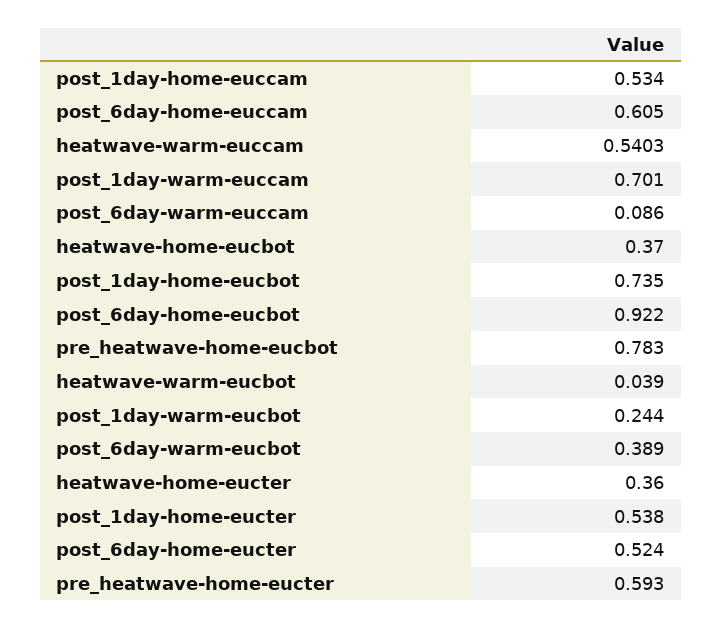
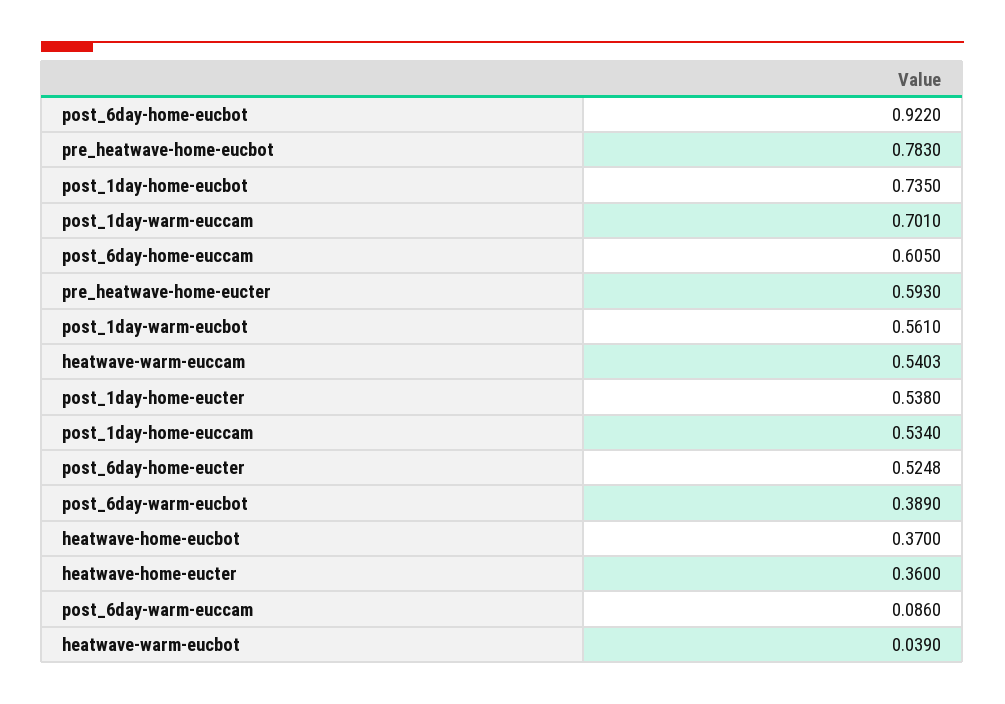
  {
    "post_1day-home-euccam": 0.534,
    "post_6day-home-euccam": 0.605,
    "heatwave-warm-euccam": 0.5403,
    "post_1day-warm-euccam": 0.701,
    "post_6day-warm-euccam": 0.086,
    "heatwave-home-eucbot": 0.37,
    "post_1day-home-eucbot": 0.735,
    "post_6day-home-eucbot": 0.922,
    "pre_heatwave-home-eucbot": 0.783,
    "heatwave-warm-eucbot": 0.039,
-   "post_1day-warm-eucbot": 0.244,
+   "post_1day-warm-eucbot": 0.561,
    "post_6day-warm-eucbot": 0.389,
    "heatwave-home-eucter": 0.36,
    "post_1day-home-eucter": 0.538,
-   "post_6day-home-eucter": 0.524,
+   "post_6day-home-eucter": 0.5248,
    "pre_heatwave-home-eucter": 0.593
  }

